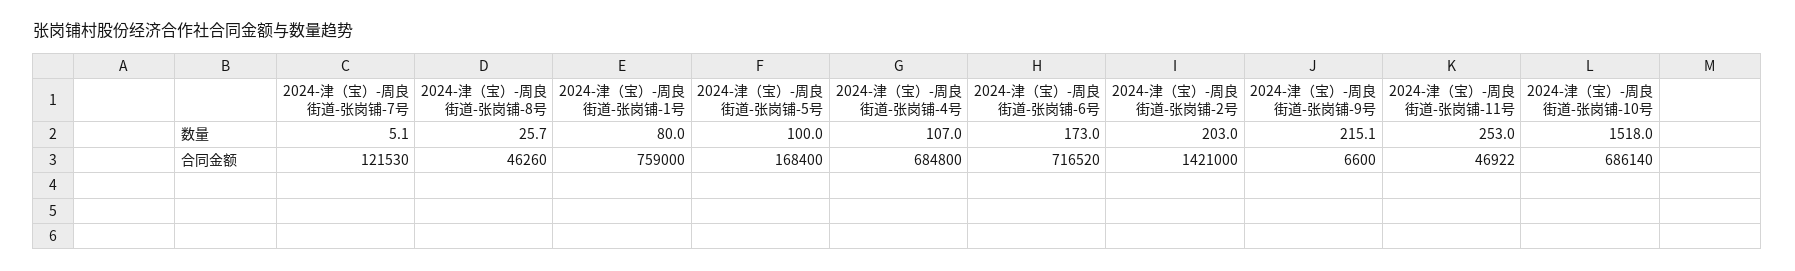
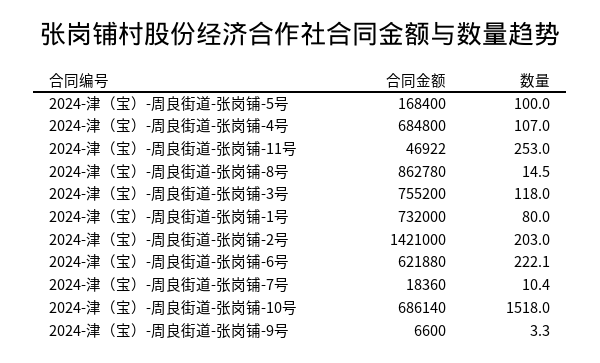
  {
    "2024-津（宝）-周良街道-张岗铺-7号": {
-     "数量": 5.1,
+     "数量": 10.4,
-     "合同金额": 121530
+     "合同金额": 18360
    },
    "2024-津（宝）-周良街道-张岗铺-8号": {
-     "数量": 25.7,
+     "数量": 14.5,
-     "合同金额": 46260
+     "合同金额": 862780
    },
    "2024-津（宝）-周良街道-张岗铺-1号": {
      "数量": 80,
-     "合同金额": 759000
+     "合同金额": 732000
    },
    "2024-津（宝）-周良街道-张岗铺-5号": {
      "数量": 100,
      "合同金额": 168400
    },
    "2024-津（宝）-周良街道-张岗铺-4号": {
      "数量": 107,
      "合同金额": 684800
    },
    "2024-津（宝）-周良街道-张岗铺-6号": {
-     "数量": 173,
+     "数量": 222.1,
-     "合同金额": 716520
+     "合同金额": 621880
    },
    "2024-津（宝）-周良街道-张岗铺-2号": {
      "数量": 203,
      "合同金额": 1421000
    },
    "2024-津（宝）-周良街道-张岗铺-9号": {
-     "数量": 215.1,
+     "数量": 3.3,
      "合同金额": 6600
    },
    "2024-津（宝）-周良街道-张岗铺-11号": {
      "数量": 253,
      "合同金额": 46922
    },
    "2024-津（宝）-周良街道-张岗铺-10号": {
      "数量": 1518,
      "合同金额": 686140
-   }
+   },
+   "2024-津（宝）-周良街道-张岗铺-3号": {
+     "合同金额": 755200,
+     "数量": 118
+   }
  }

